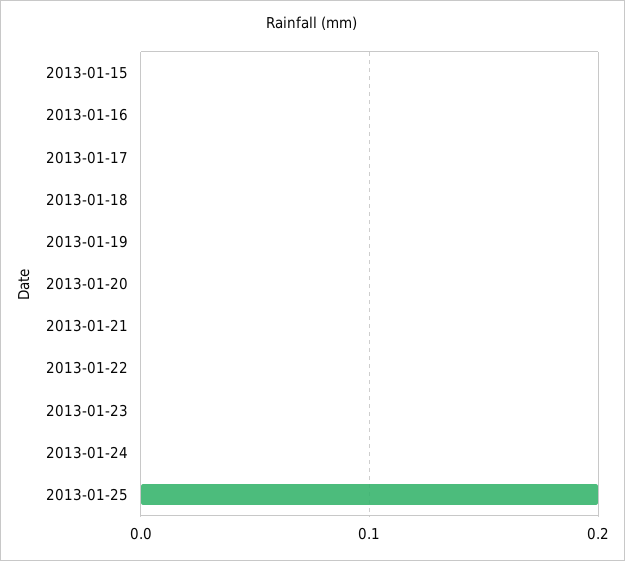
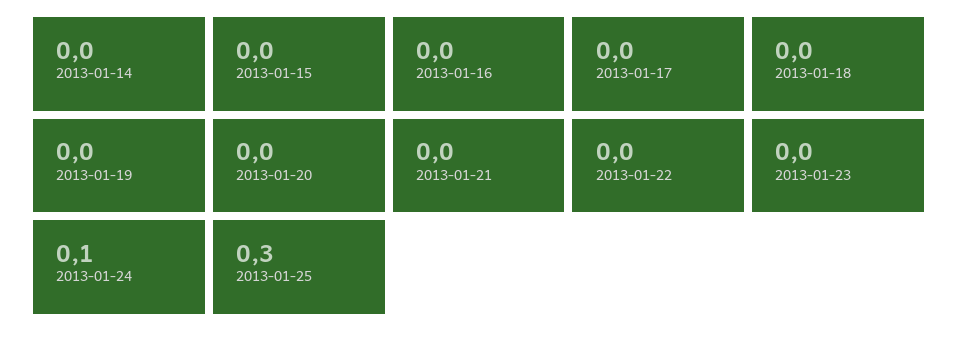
  {
    "2013-01-15": 0,
    "2013-01-16": 0,
    "2013-01-17": 0,
    "2013-01-18": 0,
    "2013-01-19": 0,
    "2013-01-20": 0,
    "2013-01-21": 0,
    "2013-01-22": 0,
    "2013-01-23": 0,
-   "2013-01-24": 0,
+   "2013-01-24": 0.1,
-   "2013-01-25": 0.2
+   "2013-01-25": 0.3,
+   "2013-01-14": 0
  }

